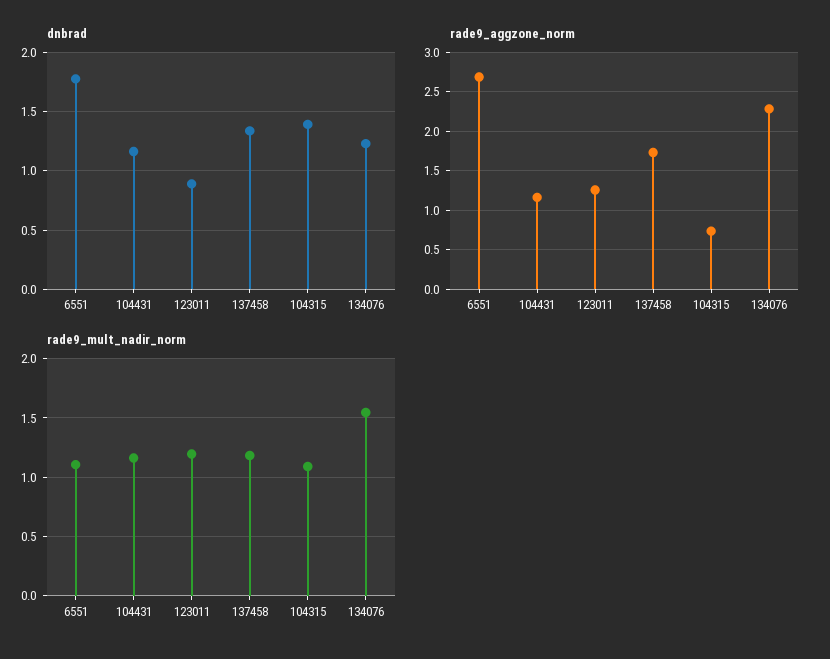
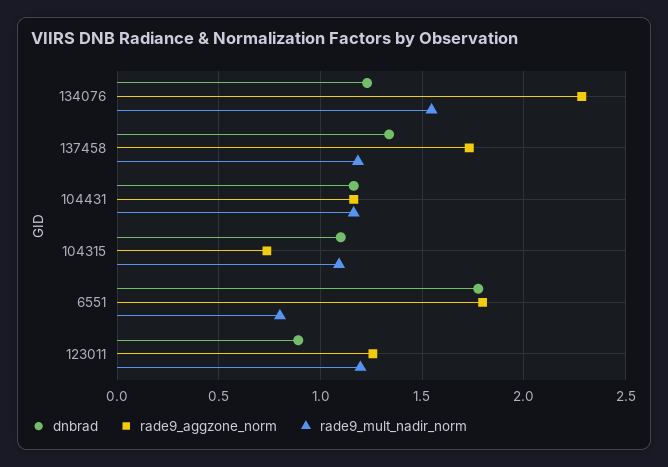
  {
    "dnbrad": {
      "6551": 1.8,
      "104431": 1.15,
      "123011": 0.9,
      "137458": 1.35,
-     "104315": 1.4,
+     "104315": 1.1,
      "134076": 1.25
    },
    "rade9_aggzone_norm": {
-     "6551": 2.7,
+     "6551": 1.8,
      "104431": 1.15,
      "123011": 1.25,
      "137458": 1.75,
      "104315": 0.75,
      "134076": 2.3
    },
    "rade9_mult_nadir_norm": {
-     "6551": 1.1,
+     "6551": 0.8,
      "104431": 1.15,
      "123011": 1.2,
      "137458": 1.2,
      "104315": 1.1,
      "134076": 1.55
    }
  }

